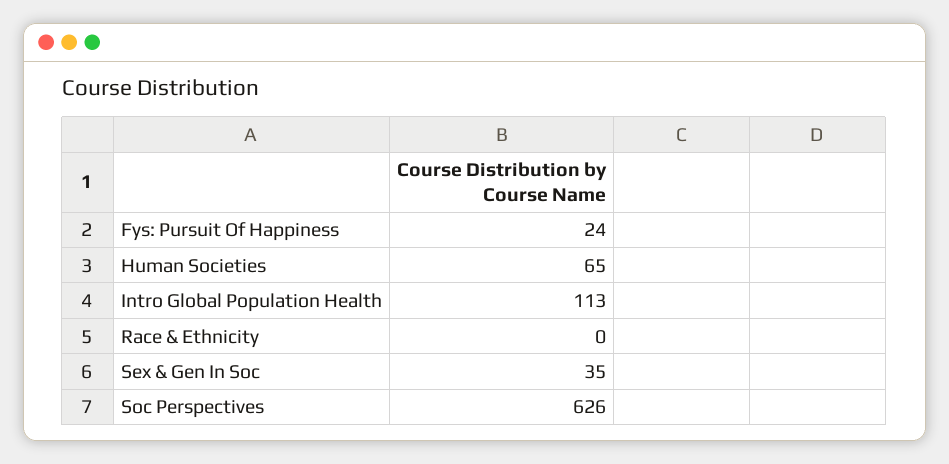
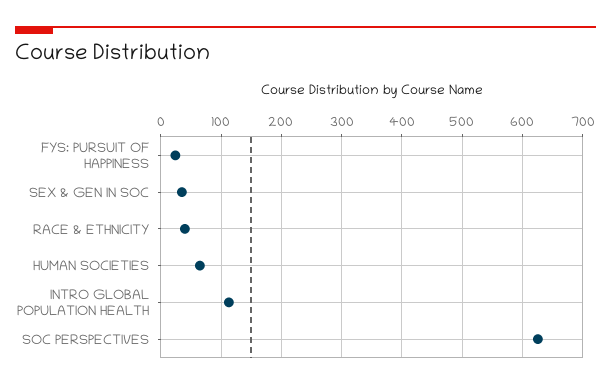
  {
    "Fys: Pursuit Of Happiness": 24,
    "Human Societies": 65,
    "Intro Global Population Health": 113,
-   "Race & Ethnicity": 0,
+   "Race & Ethnicity": 40,
    "Sex & Gen In Soc": 35,
    "Soc Perspectives": 626
  }

